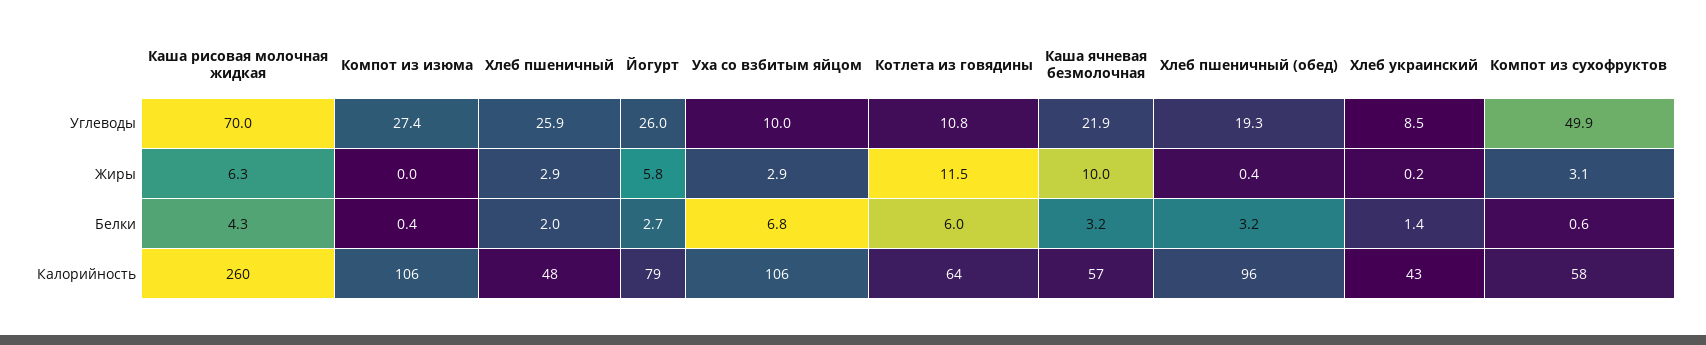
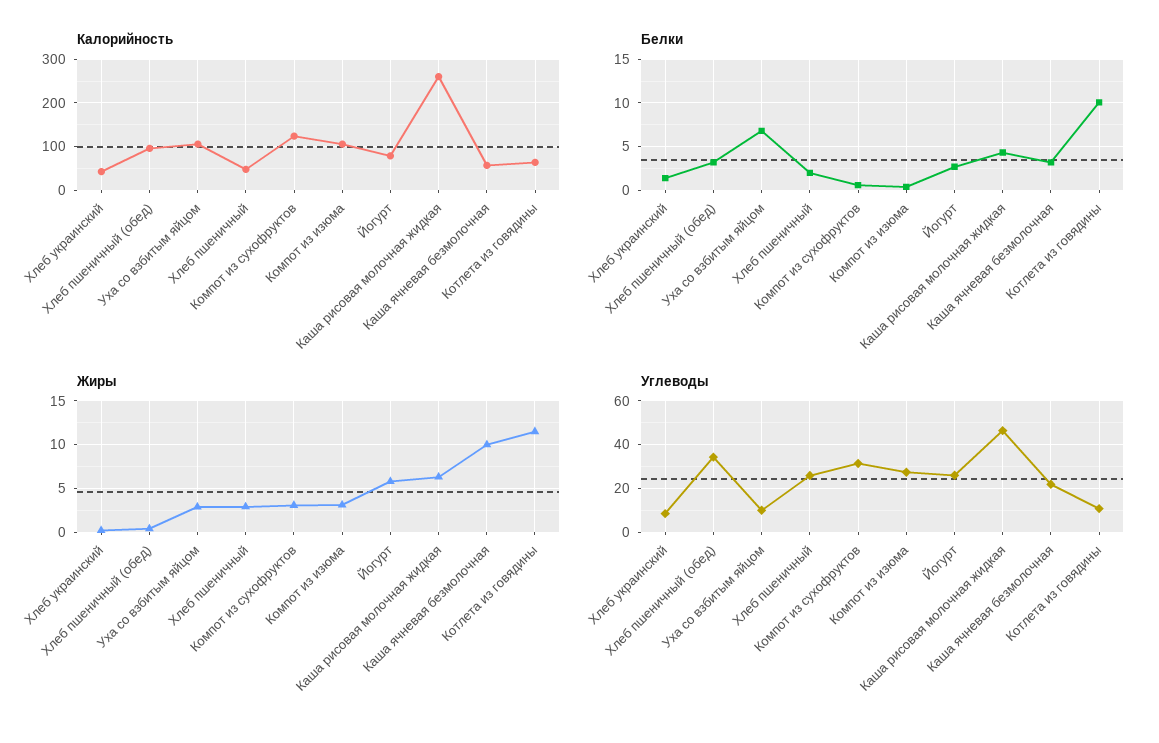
  {
    "Углеводы": {
-     "Каша рисовая молочная жидкая": 70,
+     "Каша рисовая молочная жидкая": 45,
      "Компот из изюма": 27.4,
      "Хлеб пшеничный": 25.9,
      "Йогурт": 26,
      "Уха со взбитым яйцом": 10,
      "Котлета из говядины": 10.8,
      "Каша ячневая безмолочная": 21.9,
-     "Хлеб пшеничный (обед)": 19.3,
+     "Хлеб пшеничный (обед)": 35,
      "Хлеб украинский": 8.5,
-     "Компот из сухофруктов": 49.9
+     "Компот из сухофруктов": 30
    },
    "Жиры": {
      "Каша рисовая молочная жидкая": 6.3,
-     "Компот из изюма": 0,
+     "Компот из изюма": 3,
      "Хлеб пшеничный": 2.9,
      "Йогурт": 5.8,
      "Уха со взбитым яйцом": 2.9,
      "Котлета из говядины": 11.5,
      "Каша ячневая безмолочная": 10,
      "Хлеб пшеничный (обед)": 0.4,
      "Хлеб украинский": 0.2,
      "Компот из сухофруктов": 3.1
    },
    "Белки": {
      "Каша рисовая молочная жидкая": 4.3,
      "Компот из изюма": 0.4,
      "Хлеб пшеничный": 2,
      "Йогурт": 2.7,
      "Уха со взбитым яйцом": 6.8,
-     "Котлета из говядины": 6,
+     "Котлета из говядины": 10,
      "Каша ячневая безмолочная": 3.2,
      "Хлеб пшеничный (обед)": 3.2,
      "Хлеб украинский": 1.4,
      "Компот из сухофруктов": 0.6
    },
    "Калорийность": {
      "Каша рисовая молочная жидкая": 260,
      "Компот из изюма": 106,
      "Хлеб пшеничный": 48,
      "Йогурт": 79,
      "Уха со взбитым яйцом": 106,
      "Котлета из говядины": 64,
      "Каша ячневая безмолочная": 57,
      "Хлеб пшеничный (обед)": 96,
      "Хлеб украинский": 43,
-     "Компот из сухофруктов": 58
+     "Компот из сухофруктов": 120
    }
  }

